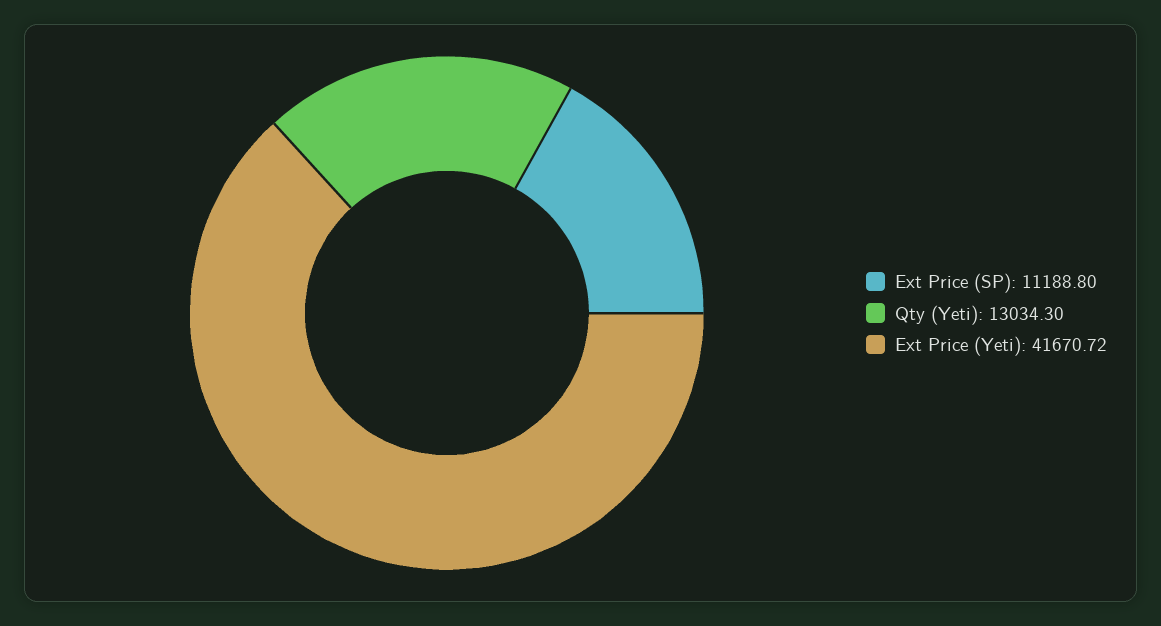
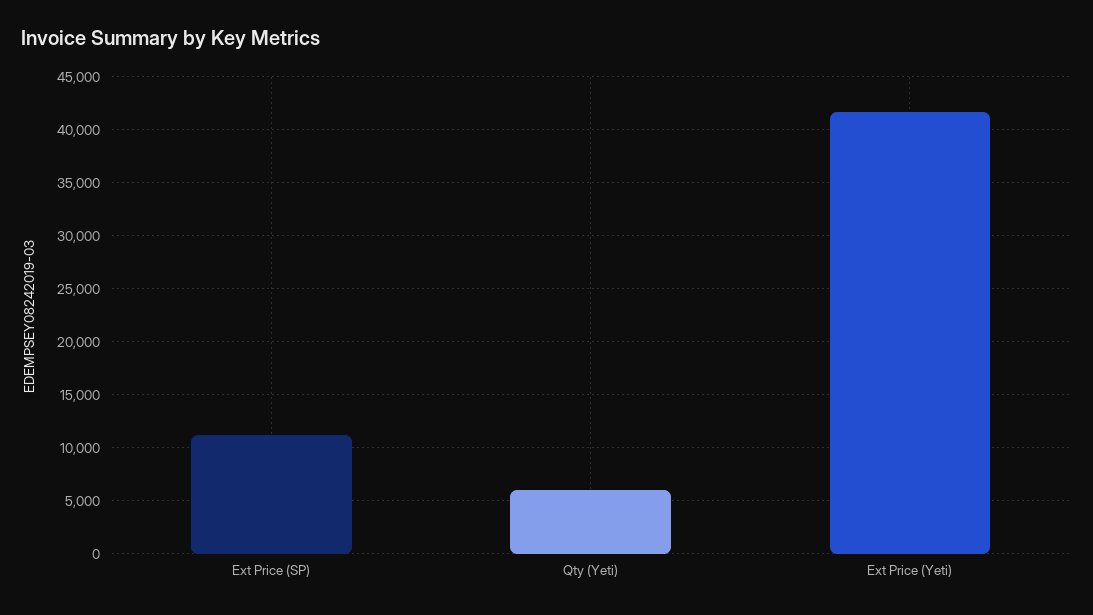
  {
    "Ext Price (SP)": 11188.8,
-   "Qty (Yeti)": 13034.3,
+   "Qty (Yeti)": 6000,
    "Ext Price (Yeti)": 41670.72
  }

